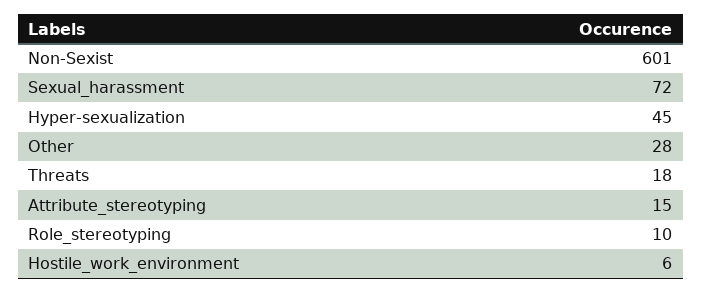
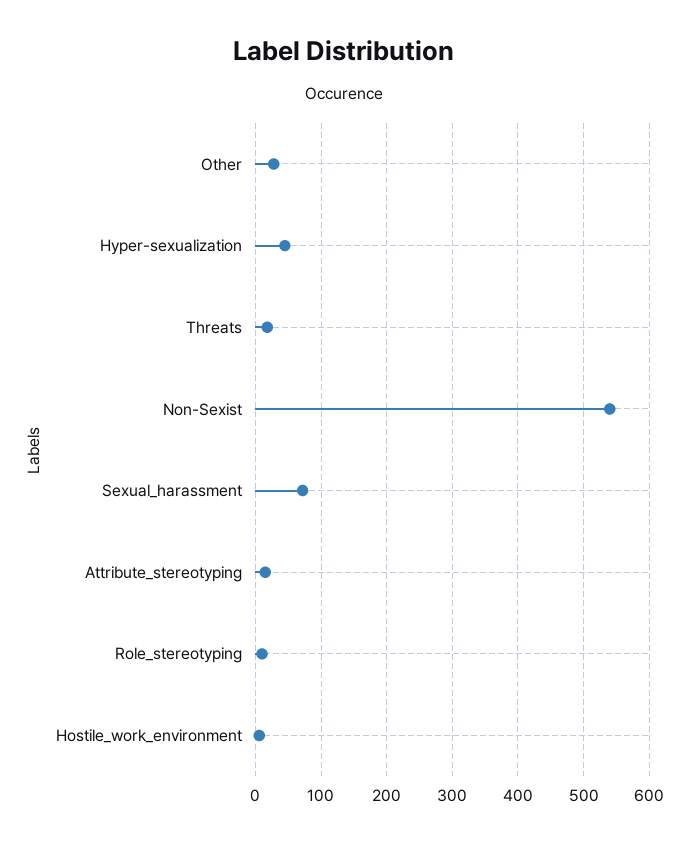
  {
-   "Non-Sexist": 601,
+   "Non-Sexist": 540,
    "Sexual_harassment": 72,
    "Hyper-sexualization": 45,
    "Other": 28,
    "Threats": 18,
    "Attribute_stereotyping": 15,
    "Role_stereotyping": 10,
    "Hostile_work_environment": 6
  }

